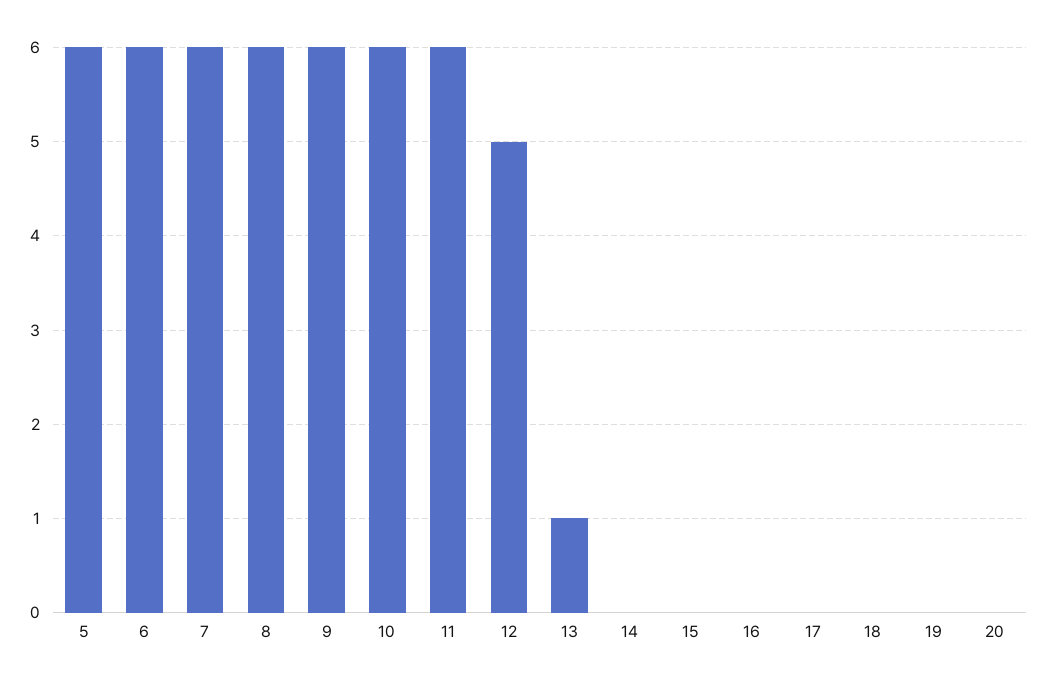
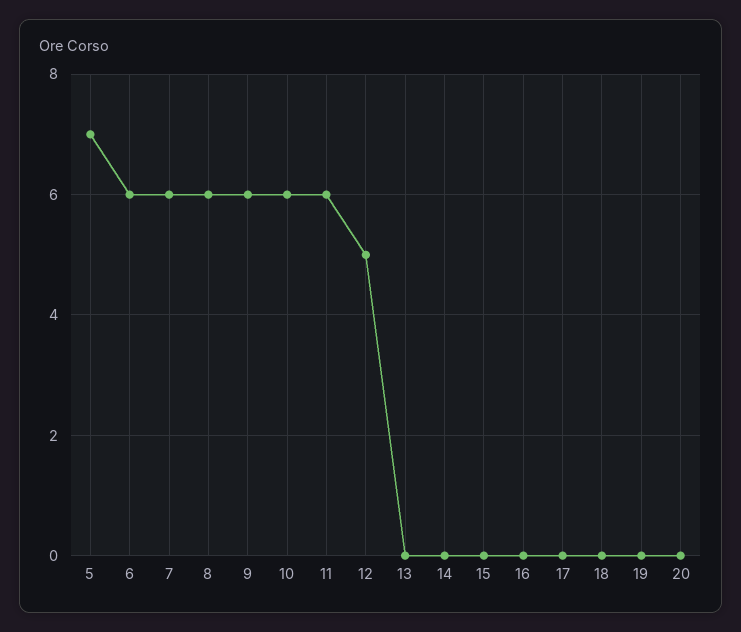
  {
-   "5": 6,
+   "5": 7,
    "6": 6,
    "7": 6,
    "8": 6,
    "9": 6,
    "10": 6,
    "11": 6,
    "12": 5,
-   "13": 1,
+   "13": 0,
    "14": 0,
    "15": 0,
    "16": 0,
    "17": 0,
    "18": 0,
    "19": 0,
    "20": 0
  }

